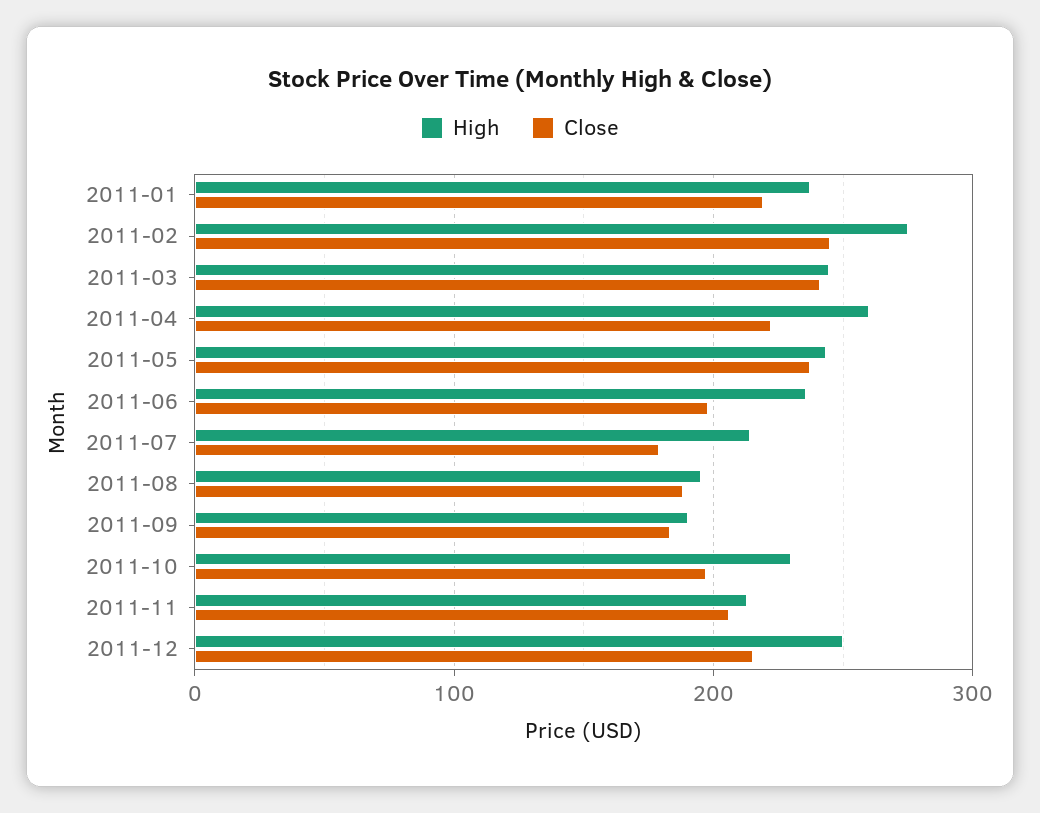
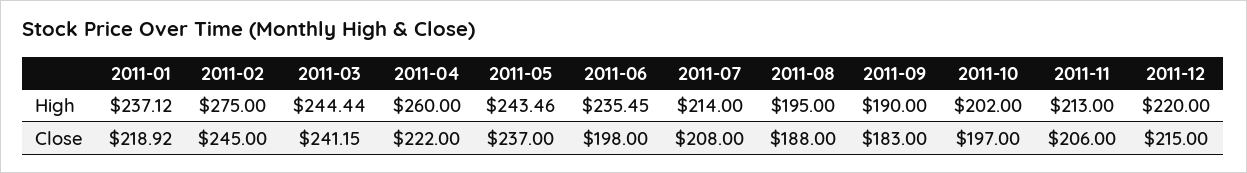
  {
    "High": {
      "2011-01": 237.12,
      "2011-02": 275,
      "2011-03": 244.44,
      "2011-04": 260,
      "2011-05": 243.46,
      "2011-06": 235.45,
      "2011-07": 214,
      "2011-08": 195,
      "2011-09": 190,
-     "2011-10": 230,
+     "2011-10": 202,
      "2011-11": 213,
-     "2011-12": 250
+     "2011-12": 220
    },
    "Close": {
      "2011-01": 218.92,
      "2011-02": 245,
      "2011-03": 241.15,
      "2011-04": 222,
      "2011-05": 237,
      "2011-06": 198,
-     "2011-07": 180,
+     "2011-07": 208,
      "2011-08": 188,
      "2011-09": 183,
      "2011-10": 197,
      "2011-11": 206,
      "2011-12": 215
    }
  }

